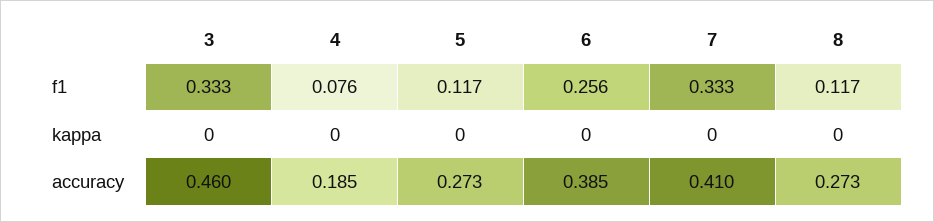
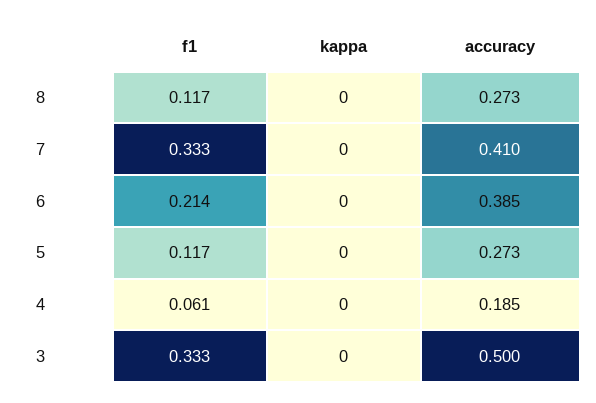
  {
    "3": {
      "f1": 0.333,
      "kappa": 0,
-     "accuracy": 0.46
+     "accuracy": 0.5
    },
    "4": {
-     "f1": 0.076,
+     "f1": 0.061,
      "kappa": 0,
      "accuracy": 0.185
    },
    "5": {
      "f1": 0.117,
      "kappa": 0,
      "accuracy": 0.273
    },
    "6": {
-     "f1": 0.256,
+     "f1": 0.214,
      "kappa": 0,
      "accuracy": 0.385
    },
    "7": {
      "f1": 0.333,
      "kappa": 0,
      "accuracy": 0.41
    },
    "8": {
      "f1": 0.117,
      "kappa": 0,
      "accuracy": 0.273
    }
  }

